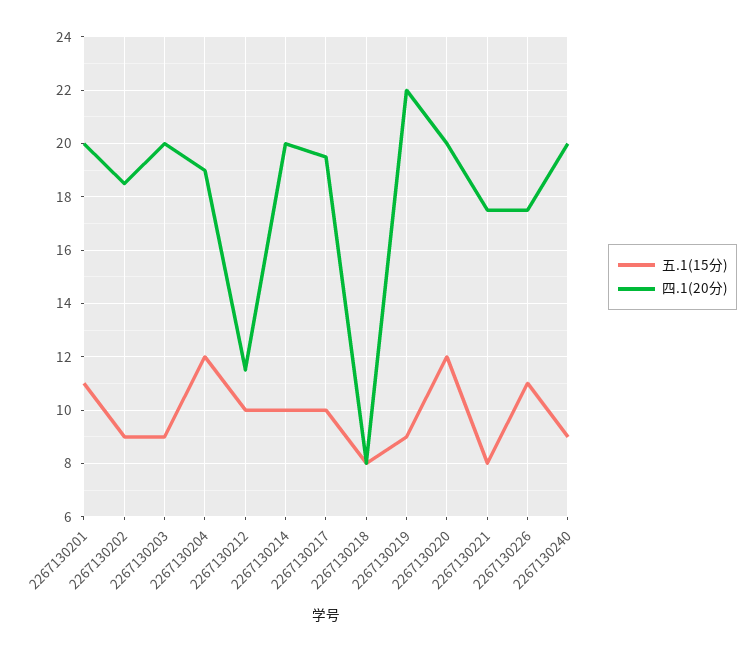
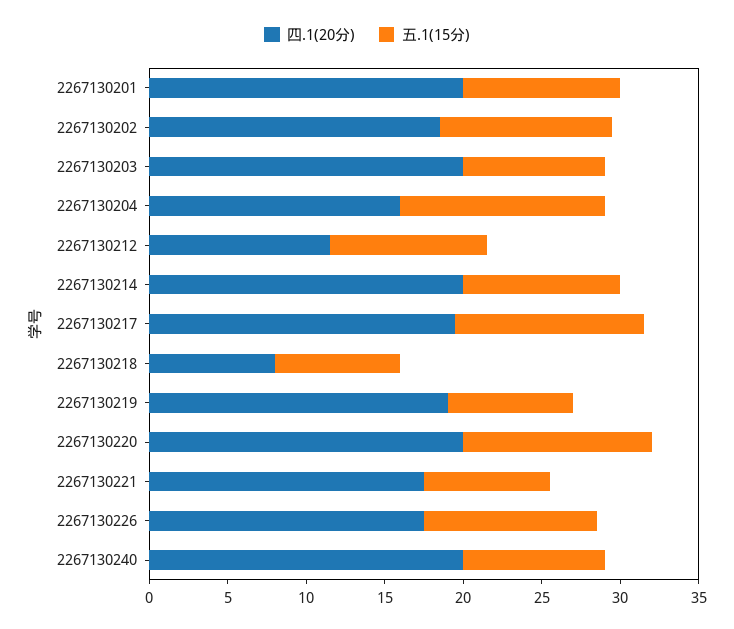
  {
    "五.1(15分)": {
-     "2267130201": 11,
+     "2267130201": 10,
-     "2267130202": 9,
+     "2267130202": 11,
      "2267130203": 9,
-     "2267130204": 12,
+     "2267130204": 13,
      "2267130212": 10,
      "2267130214": 10,
-     "2267130217": 10,
+     "2267130217": 12,
      "2267130218": 8,
-     "2267130219": 9,
+     "2267130219": 8,
      "2267130220": 12,
      "2267130221": 8,
      "2267130226": 11,
      "2267130240": 9
    },
    "四.1(20分)": {
      "2267130201": 20,
      "2267130202": 18.5,
      "2267130203": 20,
-     "2267130204": 19,
+     "2267130204": 16,
      "2267130212": 11.5,
      "2267130214": 20,
      "2267130217": 19.5,
      "2267130218": 8,
-     "2267130219": 22,
+     "2267130219": 19,
      "2267130220": 20,
      "2267130221": 17.5,
      "2267130226": 17.5,
      "2267130240": 20
    }
  }

